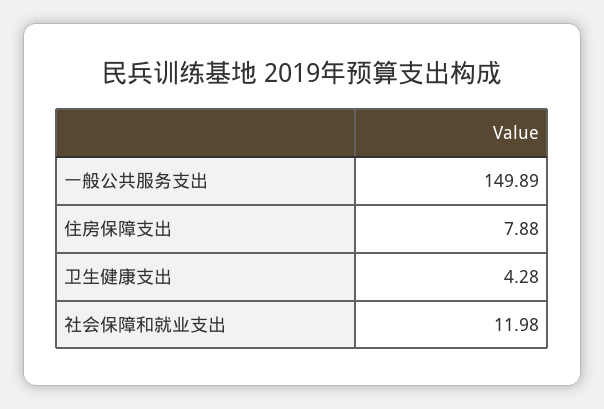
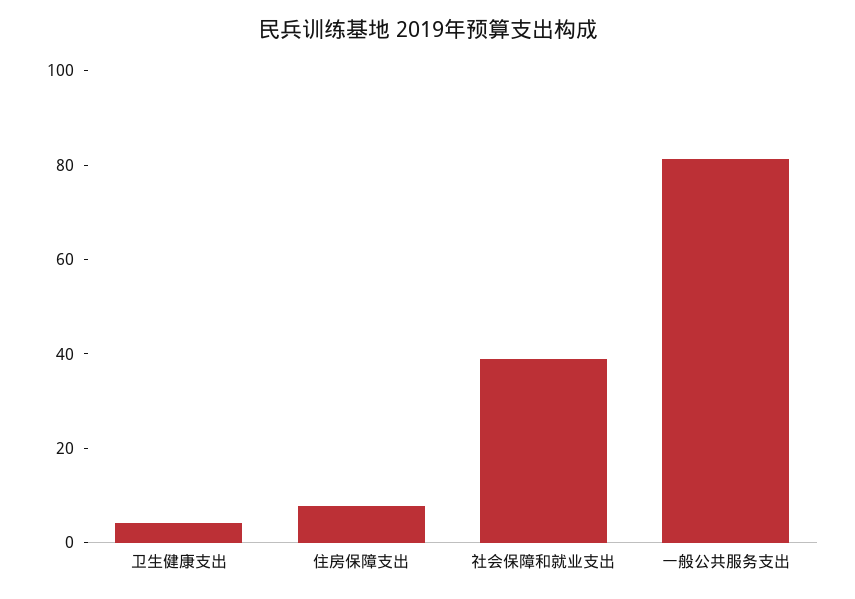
  {
-   "一般公共服务支出": 149.89,
+   "一般公共服务支出": 80,
    "住房保障支出": 7.88,
    "卫生健康支出": 4.28,
-   "社会保障和就业支出": 11.98
+   "社会保障和就业支出": 40
  }

